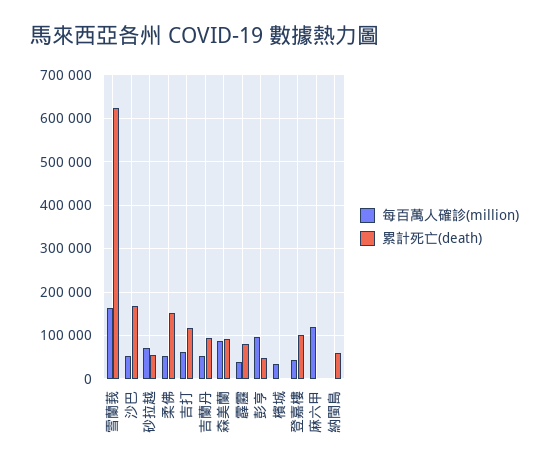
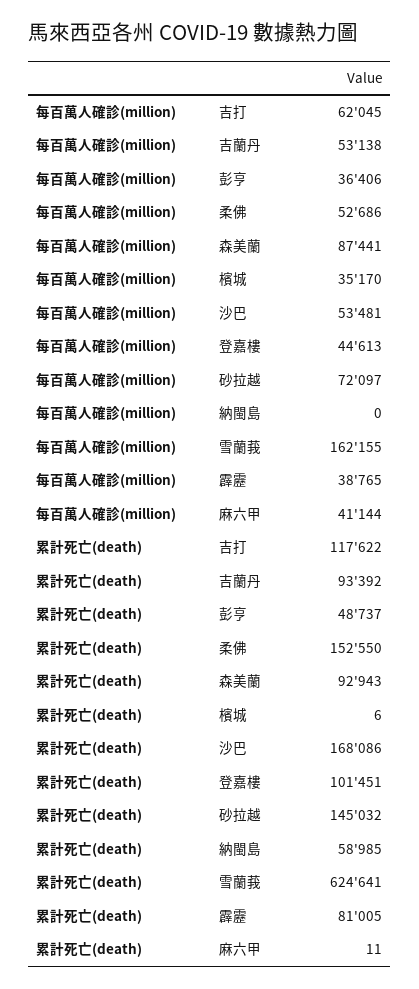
  {
    "每百萬人確診(million)": {
      "雪蘭莪": 162155,
      "沙巴": 53481,
      "砂拉越": 72097,
      "柔佛": 52686,
      "吉打": 62045,
      "吉蘭丹": 53138,
      "森美蘭": 87441,
      "霹靂": 38765,
-     "彭亨": 100000,
+     "彭亨": 36406,
      "檳城": 35170,
      "登嘉樓": 44613,
-     "麻六甲": 120000,
+     "麻六甲": 41144,
      "納閩島": 0
    },
    "累計死亡(death)": {
      "雪蘭莪": 624641,
      "沙巴": 168086,
-     "砂拉越": 60000,
+     "砂拉越": 145032,
      "柔佛": 152550,
      "吉打": 117622,
      "吉蘭丹": 93392,
      "森美蘭": 92943,
      "霹靂": 81005,
      "彭亨": 48737,
      "檳城": 6,
      "登嘉樓": 101451,
      "麻六甲": 11,
      "納閩島": 58985
    }
  }

